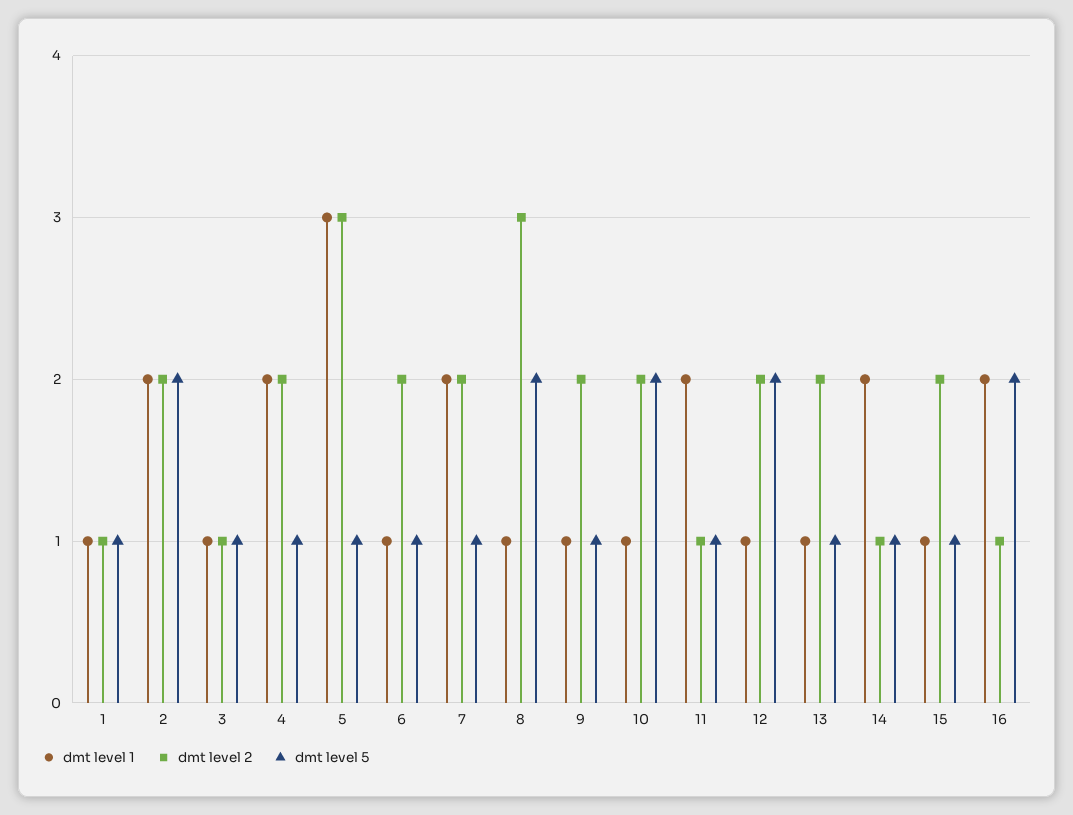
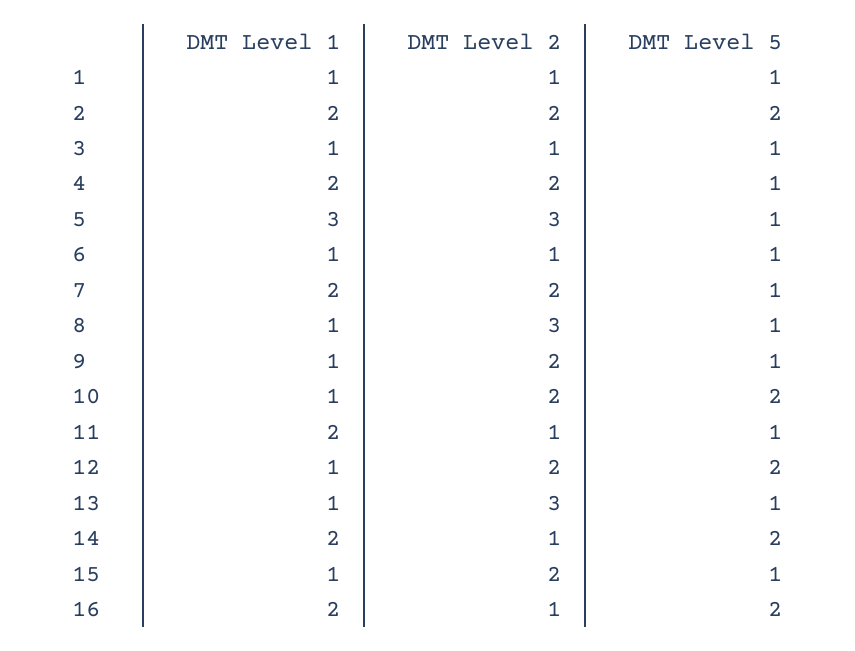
  {
    "dmt level 1": {
      "1": 1,
      "2": 2,
      "3": 1,
      "4": 2,
      "5": 3,
      "6": 1,
      "7": 2,
      "8": 1,
      "9": 1,
      "10": 1,
      "11": 2,
      "12": 1,
      "13": 1,
      "14": 2,
      "15": 1,
      "16": 2
    },
    "dmt level 2": {
      "1": 1,
      "2": 2,
      "3": 1,
      "4": 2,
      "5": 3,
-     "6": 2,
+     "6": 1,
      "7": 2,
      "8": 3,
      "9": 2,
      "10": 2,
      "11": 1,
      "12": 2,
-     "13": 2,
+     "13": 3,
      "14": 1,
      "15": 2,
      "16": 1
    },
    "dmt level 5": {
      "1": 1,
      "2": 2,
      "3": 1,
      "4": 1,
      "5": 1,
      "6": 1,
      "7": 1,
-     "8": 2,
+     "8": 1,
      "9": 1,
      "10": 2,
      "11": 1,
      "12": 2,
      "13": 1,
-     "14": 1,
+     "14": 2,
      "15": 1,
      "16": 2
    }
  }

